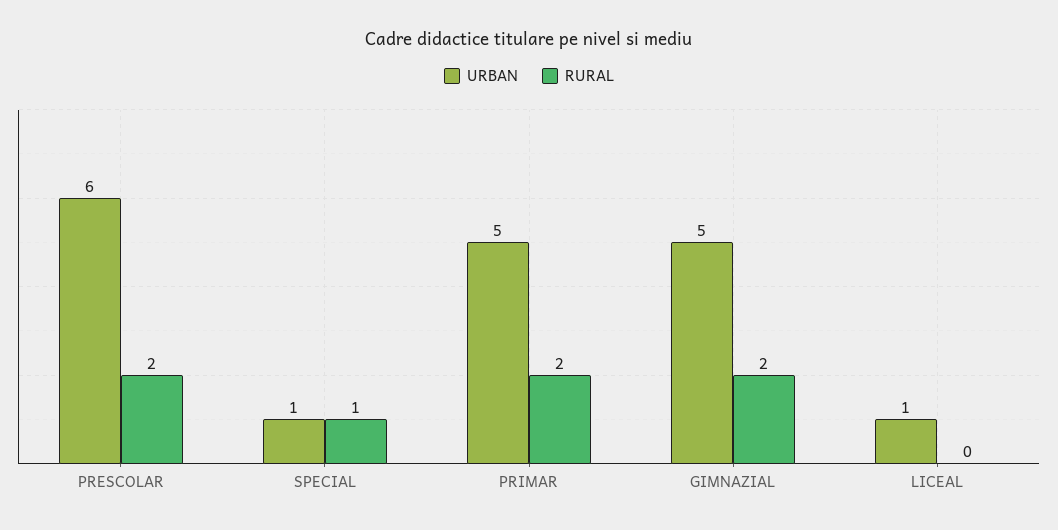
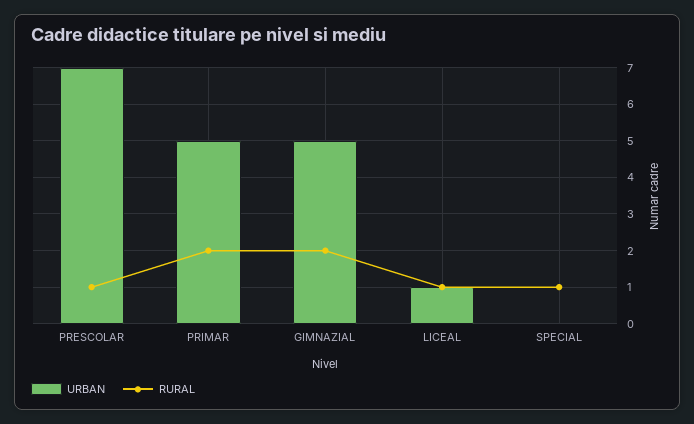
  {
    "URBAN": {
-     "PRESCOLAR": 6,
+     "PRESCOLAR": 7,
-     "SPECIAL": 1,
+     "SPECIAL": 0,
      "PRIMAR": 5,
      "GIMNAZIAL": 5,
      "LICEAL": 1
    },
    "RURAL": {
-     "PRESCOLAR": 2,
+     "PRESCOLAR": 1,
      "SPECIAL": 1,
      "PRIMAR": 2,
      "GIMNAZIAL": 2,
-     "LICEAL": 0
+     "LICEAL": 1
    }
  }

